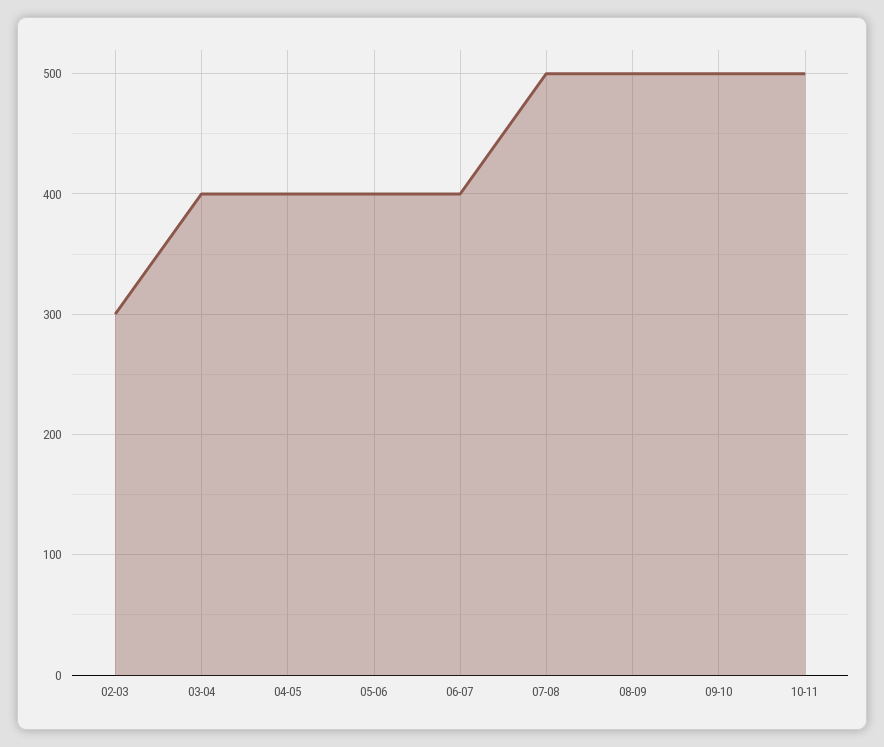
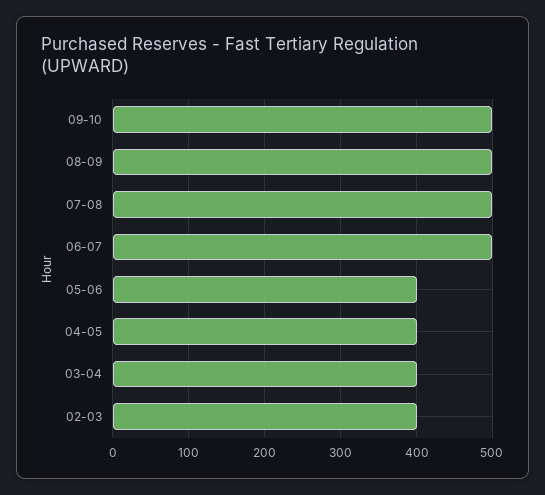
  {
-   "02-03": 300,
+   "02-03": 400,
    "03-04": 400,
    "04-05": 400,
    "05-06": 400,
-   "06-07": 400,
+   "06-07": 500,
    "07-08": 500,
    "08-09": 500,
-   "09-10": 500,
+   "09-10": 500
-   "10-11": 500
  }

